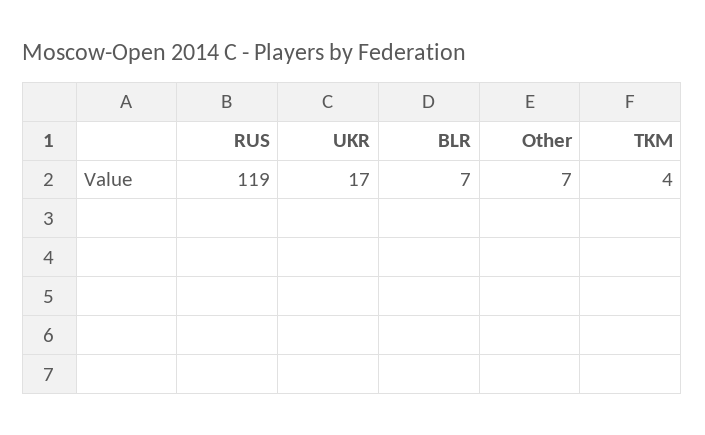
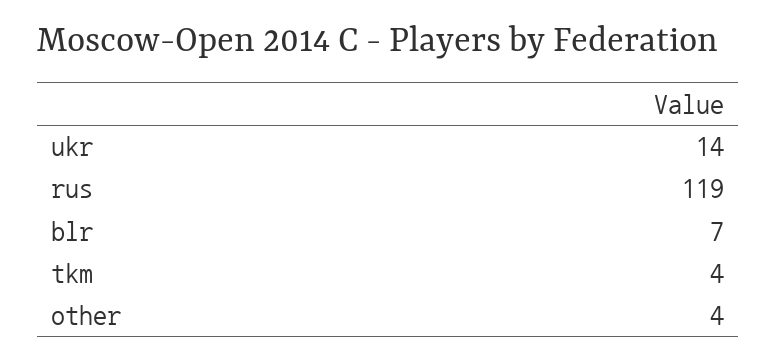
  {
    "RUS": 119,
-   "UKR": 17,
+   "UKR": 14,
    "BLR": 7,
-   "Other": 7,
+   "Other": 4,
    "TKM": 4
  }

